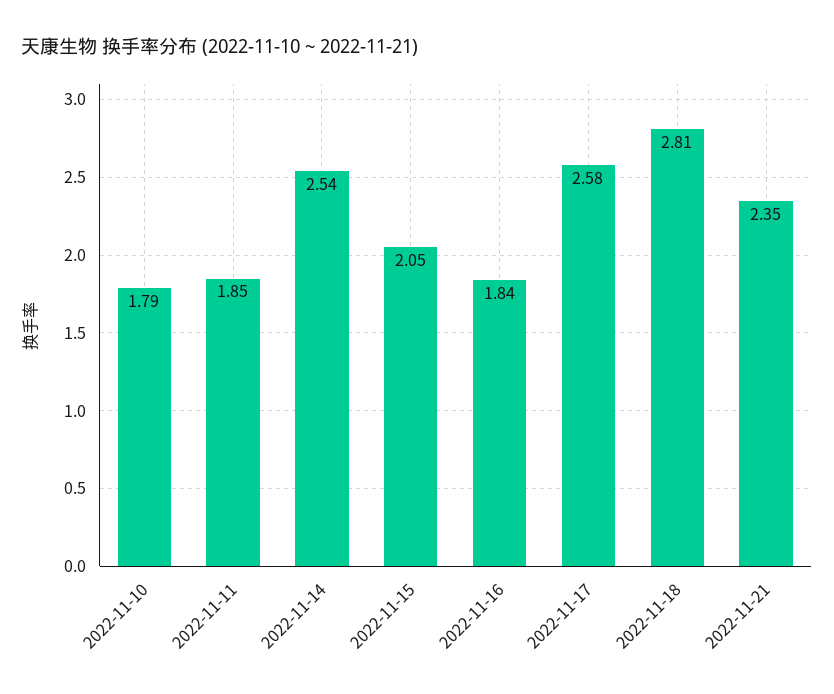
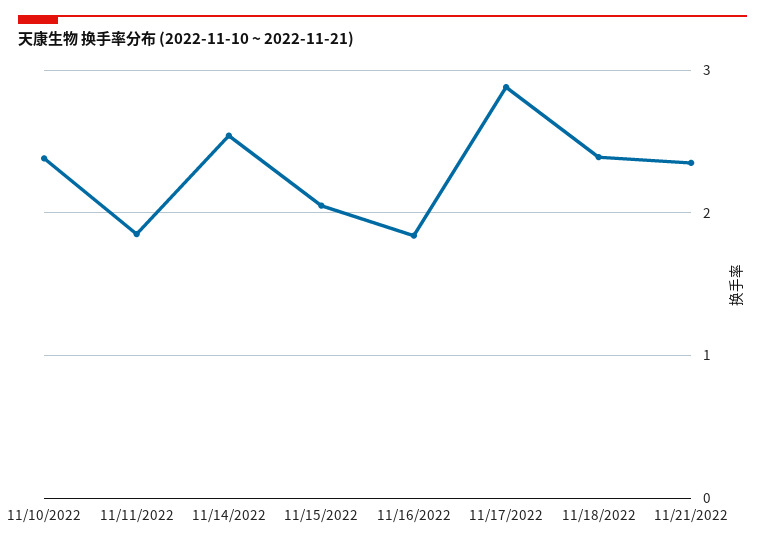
  {
-   "2022-11-10": 1.79,
+   "2022-11-10": 2.4,
    "2022-11-11": 1.85,
    "2022-11-14": 2.54,
    "2022-11-15": 2.05,
    "2022-11-16": 1.84,
-   "2022-11-17": 2.58,
+   "2022-11-17": 2.9,
-   "2022-11-18": 2.81,
+   "2022-11-18": 2.4,
    "2022-11-21": 2.35
  }

